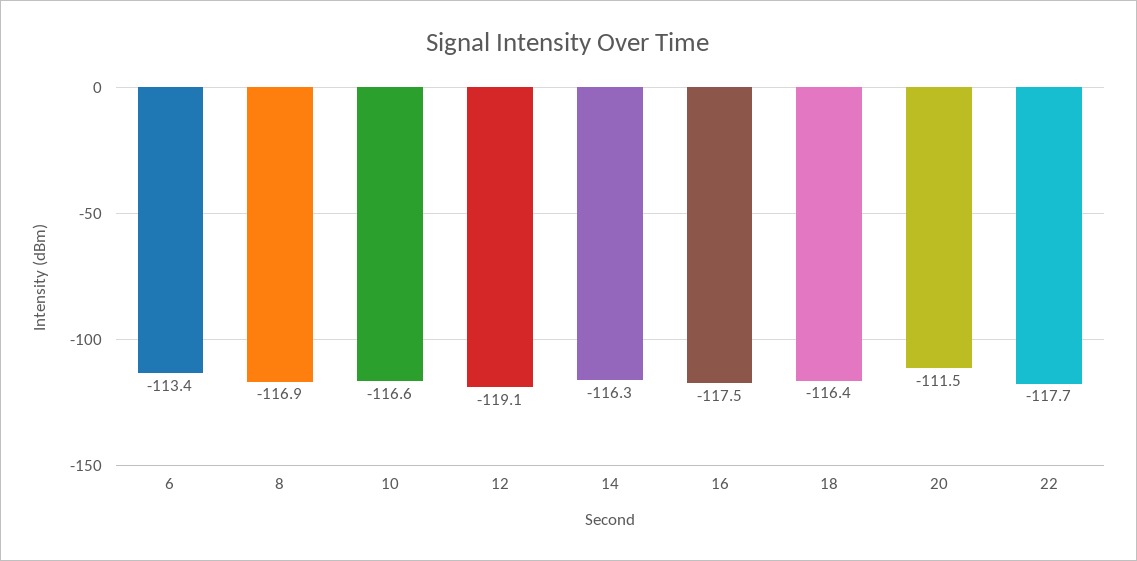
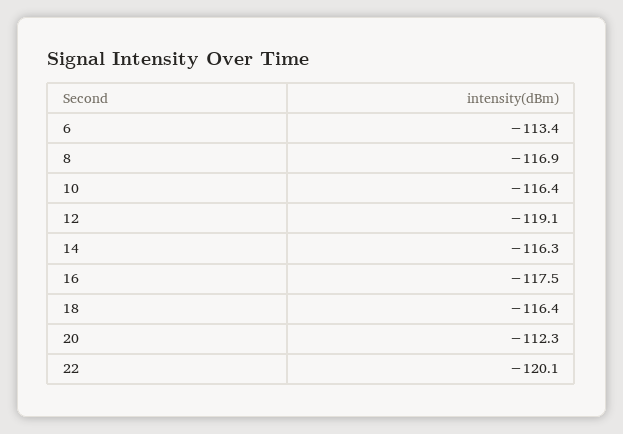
  {
    "6": -113.4,
    "8": -116.9,
-   "10": -116.6,
+   "10": -116.4,
    "12": -119.1,
    "14": -116.3,
    "16": -117.5,
    "18": -116.4,
-   "20": -111.5,
+   "20": -112.3,
-   "22": -117.7
+   "22": -120.1
  }

